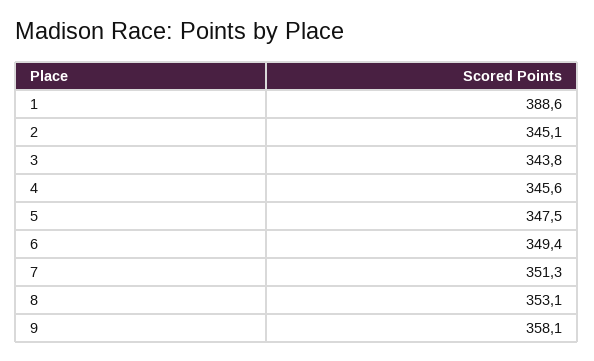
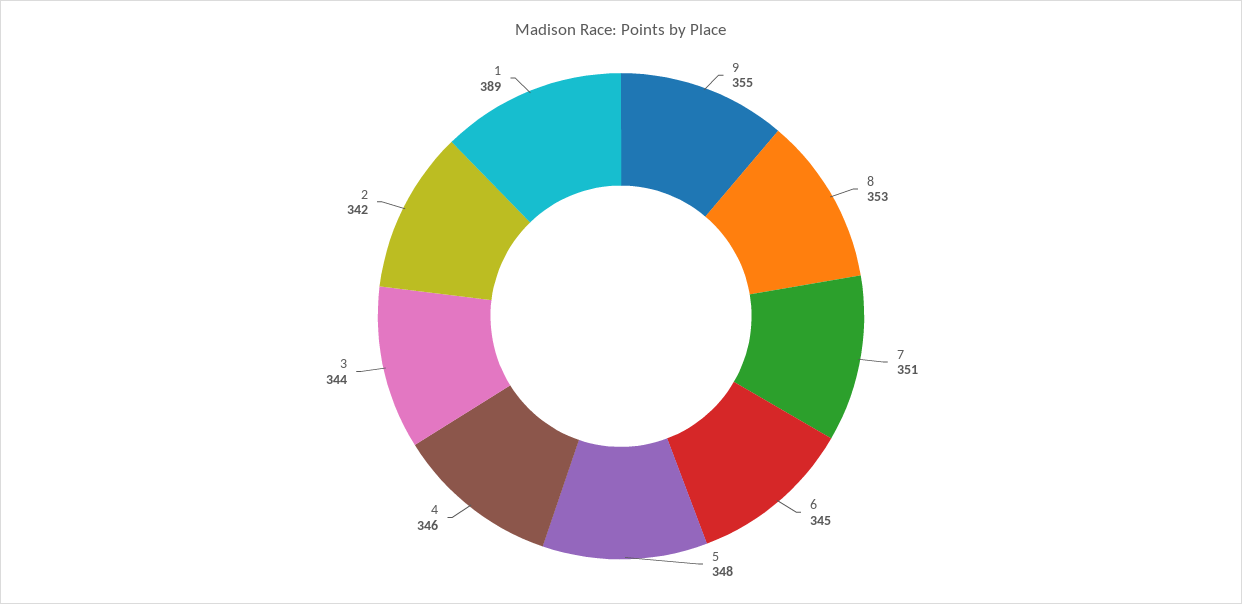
  {
    "1": 388.6,
-   "2": 345.1,
+   "2": 342,
    "3": 343.8,
    "4": 345.6,
    "5": 347.5,
-   "6": 349.4,
+   "6": 345,
    "7": 351.3,
    "8": 353.1,
-   "9": 358.1
+   "9": 355
  }

